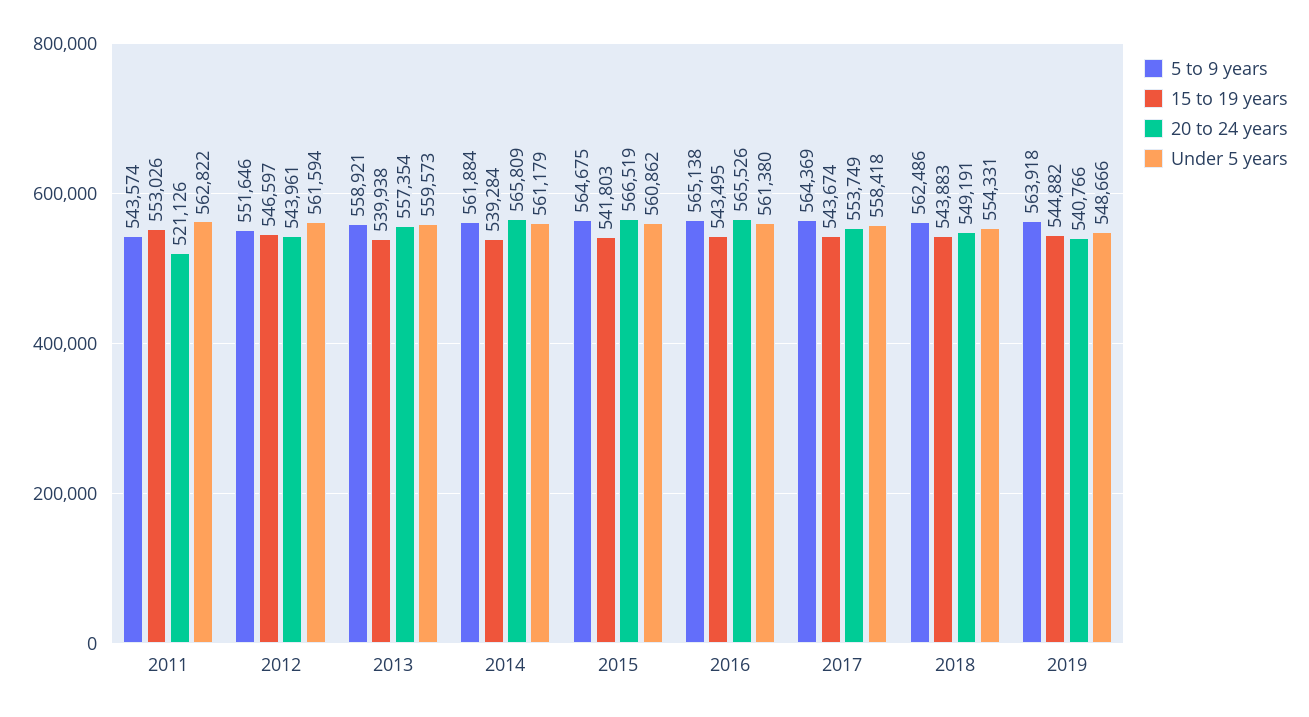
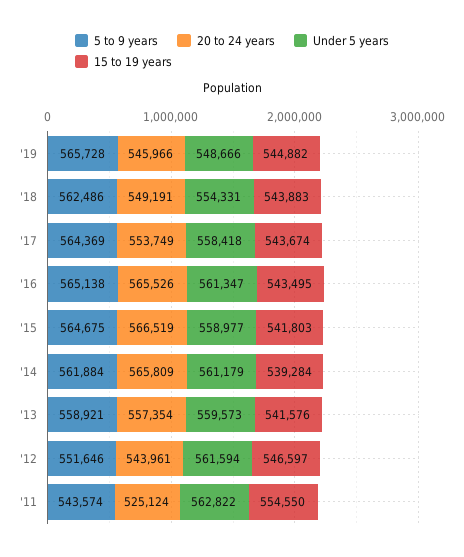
  {
    "5 to 9 years": {
      "2011": 543574,
      "2012": 551646,
      "2013": 558921,
      "2014": 561884,
      "2015": 564675,
      "2016": 565138,
      "2017": 564369,
      "2018": 562486,
-     "2019": 563918
+     "2019": 565728
    },
    "15 to 19 years": {
-     "2011": 553026,
+     "2011": 554550,
      "2012": 546597,
-     "2013": 539938,
+     "2013": 541576,
      "2014": 539284,
      "2015": 541803,
      "2016": 543495,
      "2017": 543674,
      "2018": 543883,
      "2019": 544882
    },
    "20 to 24 years": {
-     "2011": 521126,
+     "2011": 525124,
      "2012": 543961,
      "2013": 557354,
      "2014": 565809,
      "2015": 566519,
      "2016": 565526,
      "2017": 553749,
      "2018": 549191,
-     "2019": 540766
+     "2019": 545966
    },
    "Under 5 years": {
      "2011": 562822,
      "2012": 561594,
      "2013": 559573,
      "2014": 561179,
-     "2015": 560862,
+     "2015": 558977,
-     "2016": 561380,
+     "2016": 561347,
      "2017": 558418,
      "2018": 554331,
      "2019": 548666
    }
  }

